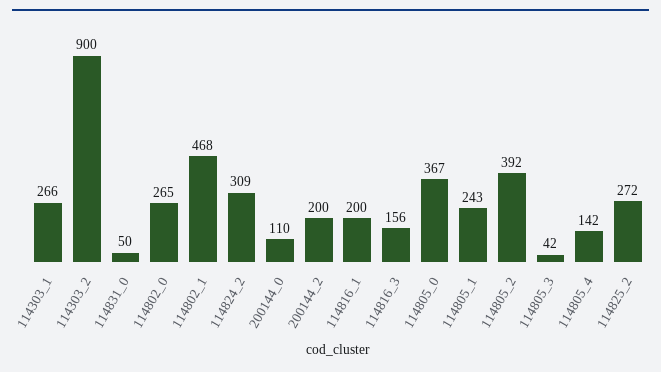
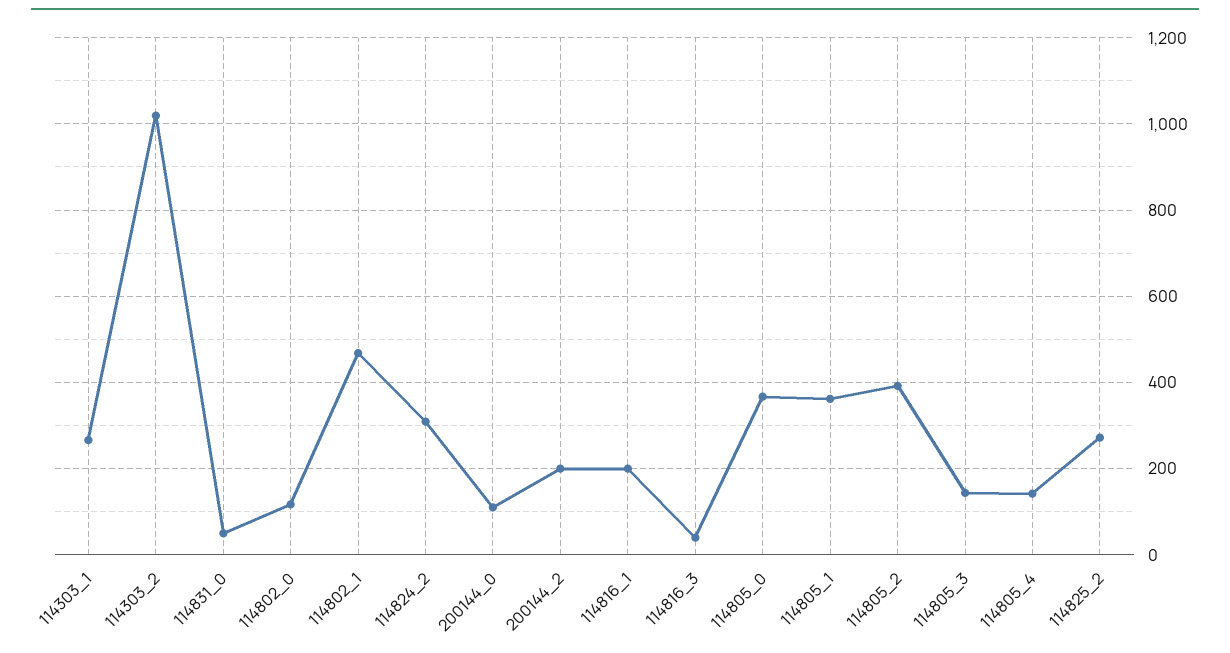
  {
    "114303_1": 266,
-   "114303_2": 900,
+   "114303_2": 1020,
    "114831_0": 50,
-   "114802_0": 265,
+   "114802_0": 120,
    "114802_1": 468,
    "114824_2": 309,
    "200144_0": 110,
    "200144_2": 200,
    "114816_1": 200,
-   "114816_3": 156,
+   "114816_3": 40,
    "114805_0": 367,
-   "114805_1": 243,
+   "114805_1": 360,
    "114805_2": 392,
-   "114805_3": 42,
+   "114805_3": 140,
    "114805_4": 142,
    "114825_2": 272
  }

